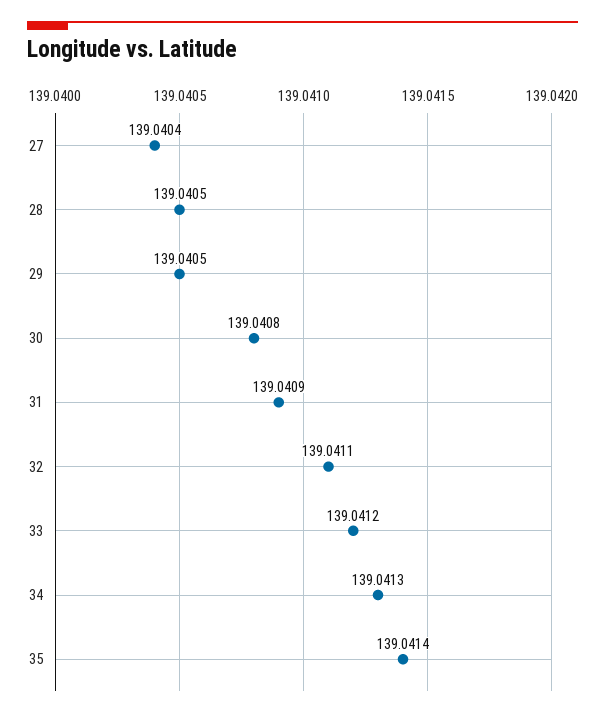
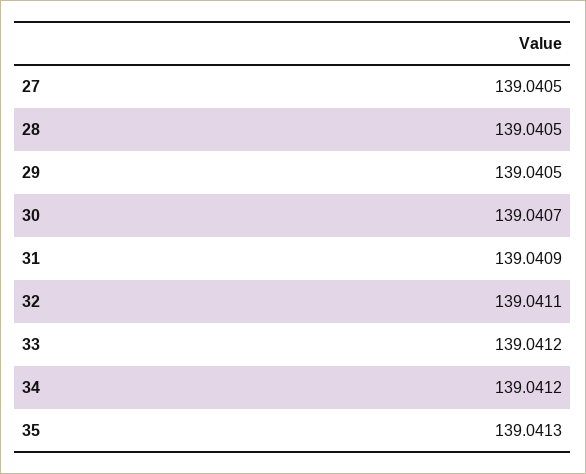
  {
-   "27": 139.0404,
+   "27": 139.0405,
    "28": 139.0405,
    "29": 139.0405,
-   "30": 139.0408,
+   "30": 139.0407,
    "31": 139.0409,
    "32": 139.0411,
    "33": 139.0412,
-   "34": 139.0413,
+   "34": 139.0412,
-   "35": 139.0414
+   "35": 139.0413
  }

